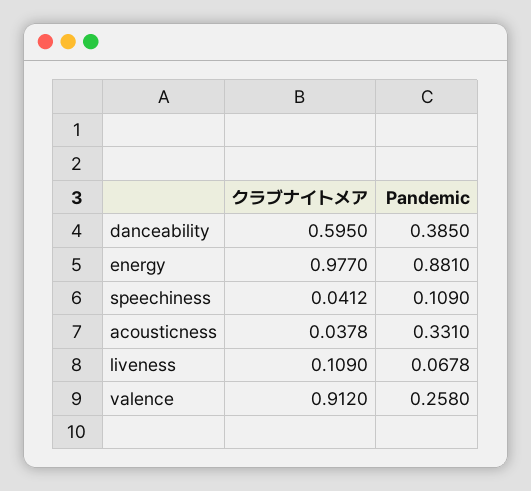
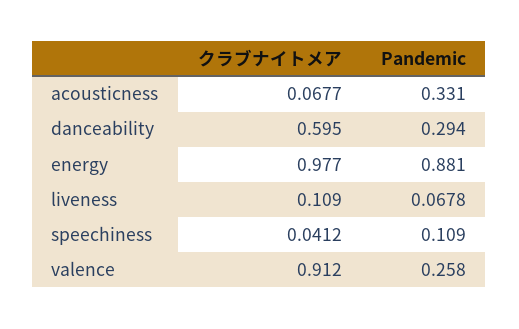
  {
    "クラブナイトメア": {
      "danceability": 0.595,
      "energy": 0.977,
      "speechiness": 0.0412,
-     "acousticness": 0.0378,
+     "acousticness": 0.0677,
      "liveness": 0.109,
      "valence": 0.912
    },
    "Pandemic": {
-     "danceability": 0.385,
+     "danceability": 0.294,
      "energy": 0.881,
      "speechiness": 0.109,
      "acousticness": 0.331,
      "liveness": 0.0678,
      "valence": 0.258
    }
  }

